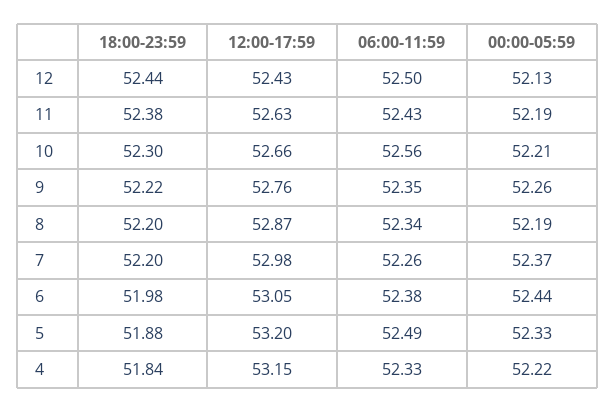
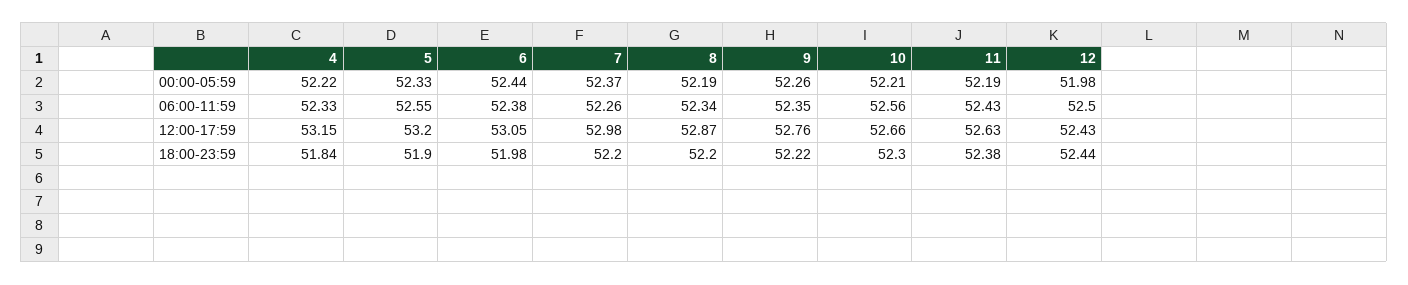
  {
    "18:00-23:59": {
      "12": 52.44,
      "11": 52.38,
      "10": 52.3,
      "9": 52.22,
      "8": 52.2,
      "7": 52.2,
      "6": 51.98,
-     "5": 51.88,
+     "5": 51.9,
      "4": 51.84
    },
    "12:00-17:59": {
      "12": 52.43,
      "11": 52.63,
      "10": 52.66,
      "9": 52.76,
      "8": 52.87,
      "7": 52.98,
      "6": 53.05,
      "5": 53.2,
      "4": 53.15
    },
    "06:00-11:59": {
      "12": 52.5,
      "11": 52.43,
      "10": 52.56,
      "9": 52.35,
      "8": 52.34,
      "7": 52.26,
      "6": 52.38,
-     "5": 52.49,
+     "5": 52.55,
      "4": 52.33
    },
    "00:00-05:59": {
-     "12": 52.13,
+     "12": 51.98,
      "11": 52.19,
      "10": 52.21,
      "9": 52.26,
      "8": 52.19,
      "7": 52.37,
      "6": 52.44,
      "5": 52.33,
      "4": 52.22
    }
  }

